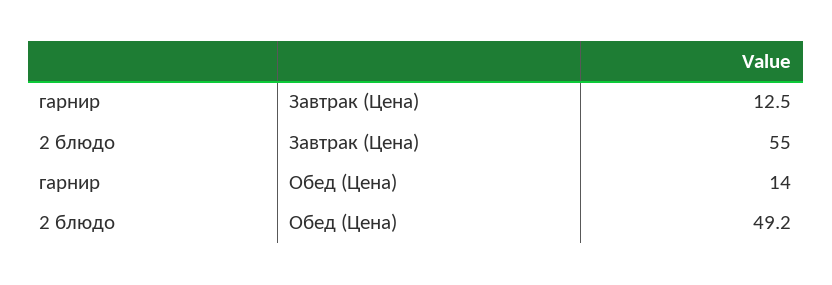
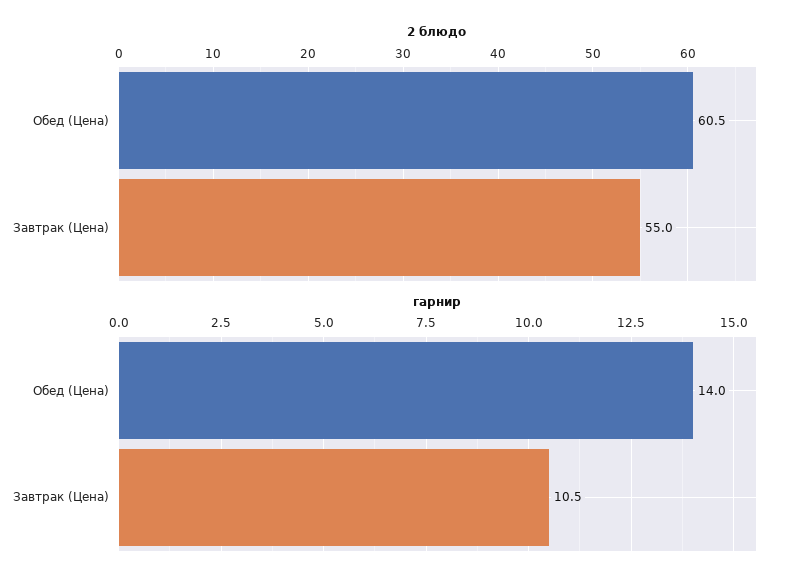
  {
    "гарнир": {
-     "Завтрак (Цена)": 12.5,
+     "Завтрак (Цена)": 10.5,
      "Обед (Цена)": 14
    },
    "2 блюдо": {
      "Завтрак (Цена)": 55,
-     "Обед (Цена)": 49.2
+     "Обед (Цена)": 60.5
    }
  }

